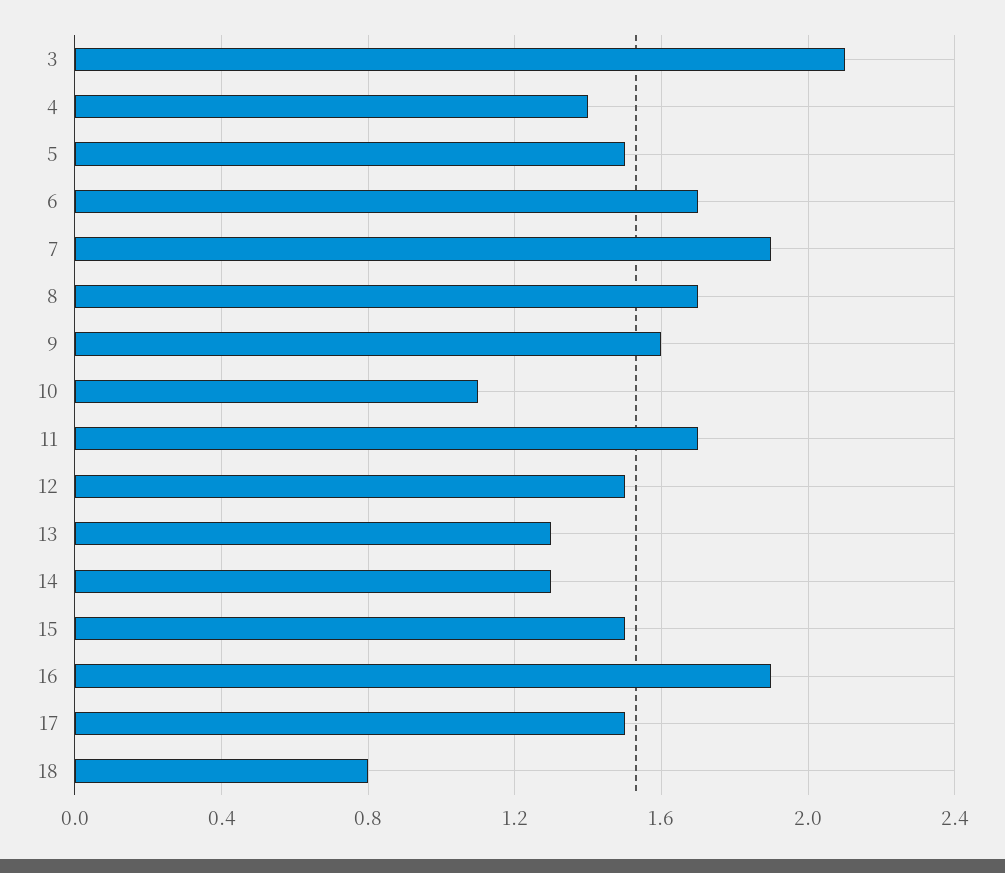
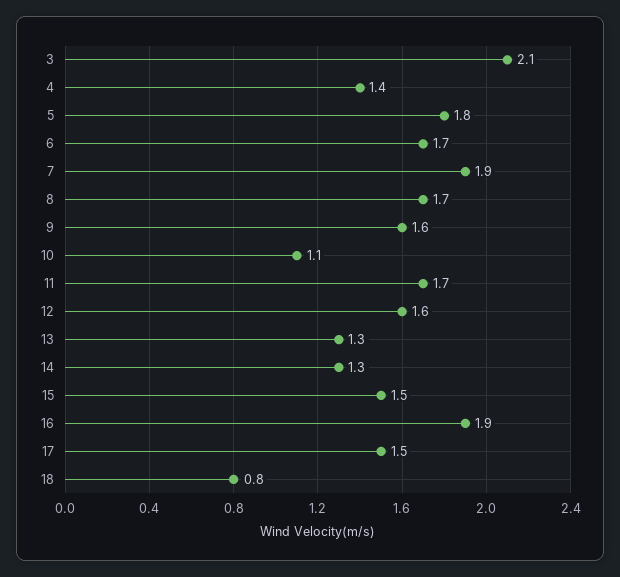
  {
    "3": 2.1,
    "4": 1.4,
-   "5": 1.5,
+   "5": 1.8,
    "6": 1.7,
    "7": 1.9,
    "8": 1.7,
    "9": 1.6,
    "10": 1.1,
    "11": 1.7,
-   "12": 1.5,
+   "12": 1.6,
    "13": 1.3,
    "14": 1.3,
    "15": 1.5,
    "16": 1.9,
    "17": 1.5,
    "18": 0.8
  }

